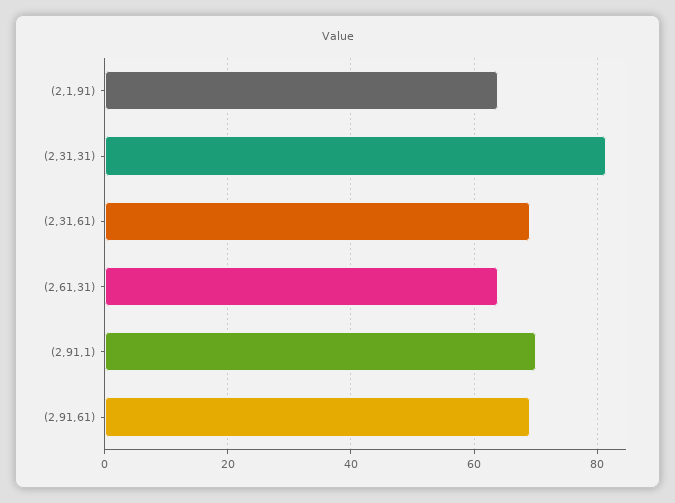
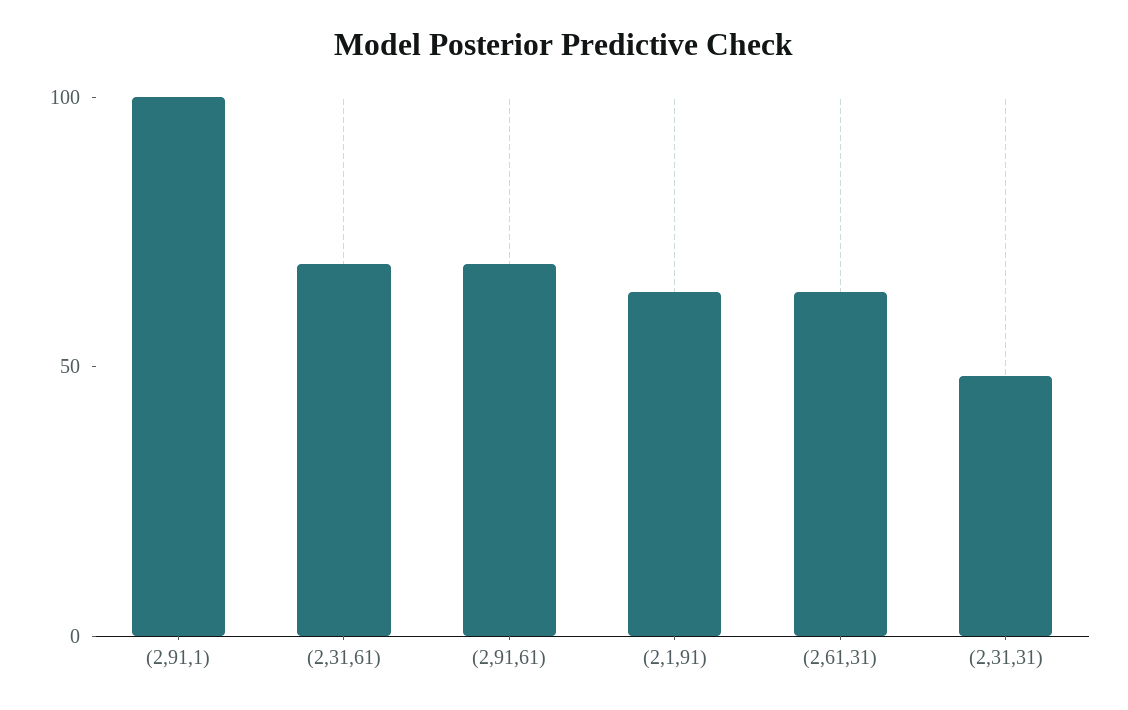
  {
    "(2,1,91)": 64,
-   "(2,31,31)": 82,
+   "(2,31,31)": 50,
    "(2,31,61)": 70,
    "(2,61,31)": 64,
-   "(2,91,1)": 70,
+   "(2,91,1)": 100,
    "(2,91,61)": 70
  }

